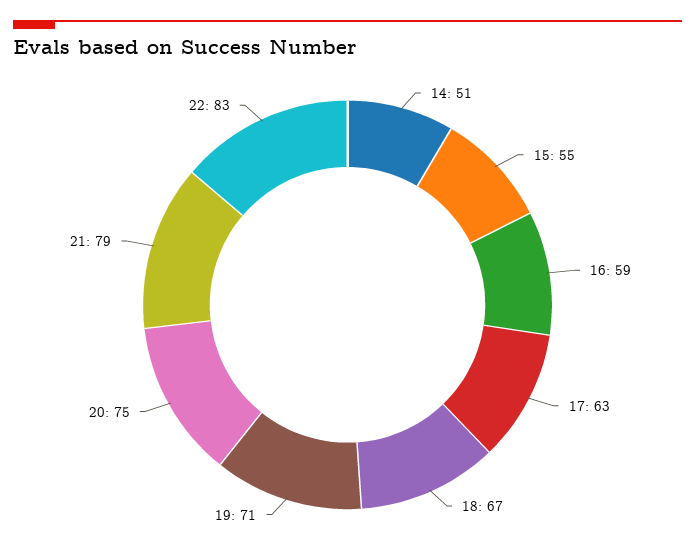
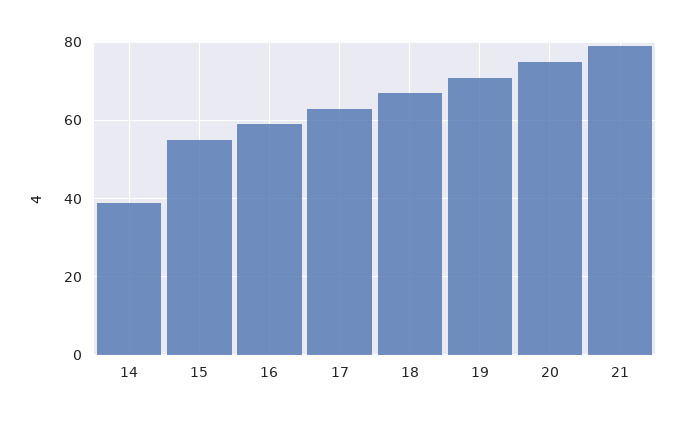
  {
-   "14": 51,
+   "14": 40,
    "15": 55,
    "16": 59,
    "17": 63,
    "18": 67,
    "19": 71,
    "20": 75,
-   "21": 79,
+   "21": 79
-   "22": 83
  }

